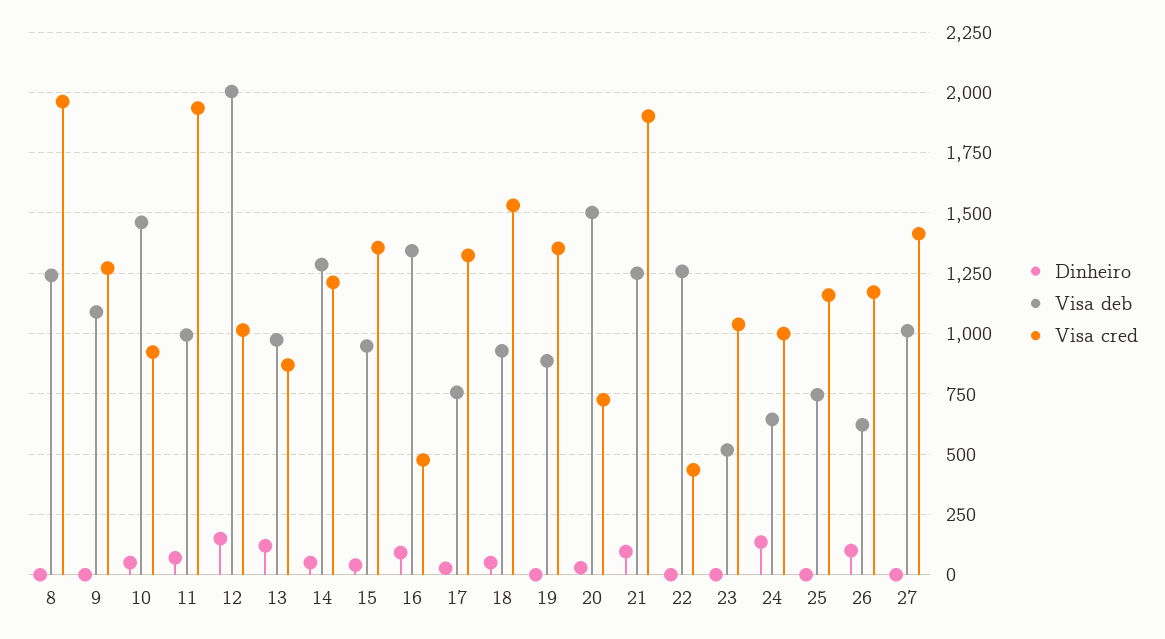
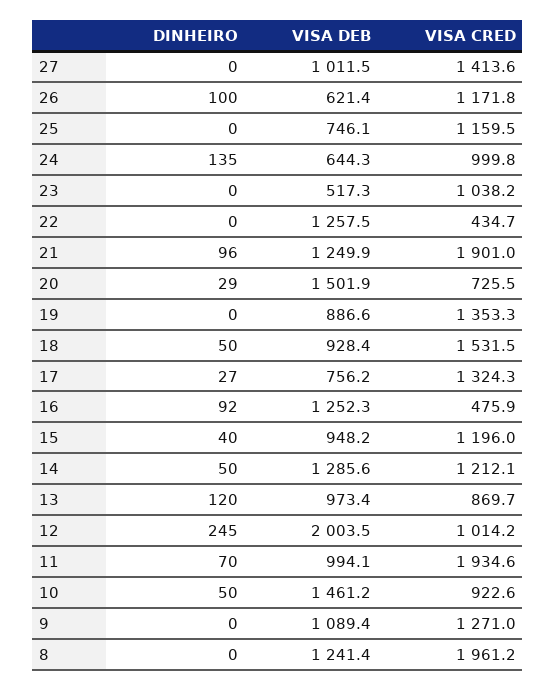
  {
    "Dinheiro": {
      "8": 0,
      "9": 0,
      "10": 50,
      "11": 70,
-     "12": 150,
+     "12": 245,
      "13": 120,
      "14": 50,
      "15": 40,
      "16": 92,
      "17": 27,
      "18": 50,
      "19": 0,
      "20": 29,
      "21": 96,
      "22": 0,
      "23": 0,
      "24": 135,
      "25": 0,
      "26": 100,
      "27": 0
    },
    "Visa deb": {
      "8": 1241.4,
      "9": 1089.4,
      "10": 1461.2,
      "11": 994.1,
      "12": 2003.5,
      "13": 973.4,
      "14": 1285.6,
      "15": 948.2,
-     "16": 1350,
+     "16": 1252.3,
      "17": 756.2,
      "18": 928.4,
      "19": 886.6,
      "20": 1501.9,
      "21": 1249.9,
      "22": 1257.5,
      "23": 517.3,
      "24": 644.3,
      "25": 746.1,
      "26": 621.4,
      "27": 1011.5
    },
    "Visa cred": {
      "8": 1961.2,
      "9": 1271,
      "10": 922.6,
      "11": 1934.6,
      "12": 1014.2,
      "13": 869.7,
      "14": 1212.1,
-     "15": 1350,
+     "15": 1196,
      "16": 475.9,
      "17": 1324.3,
      "18": 1531.5,
      "19": 1353.3,
      "20": 725.5,
      "21": 1901,
      "22": 434.7,
      "23": 1038.2,
      "24": 999.8,
      "25": 1159.5,
      "26": 1171.8,
      "27": 1413.6
    }
  }

